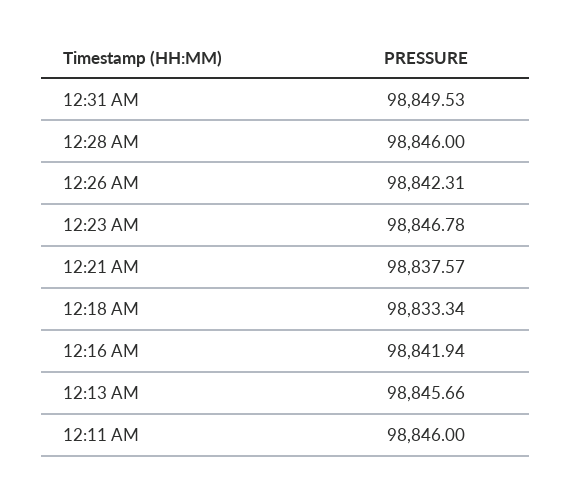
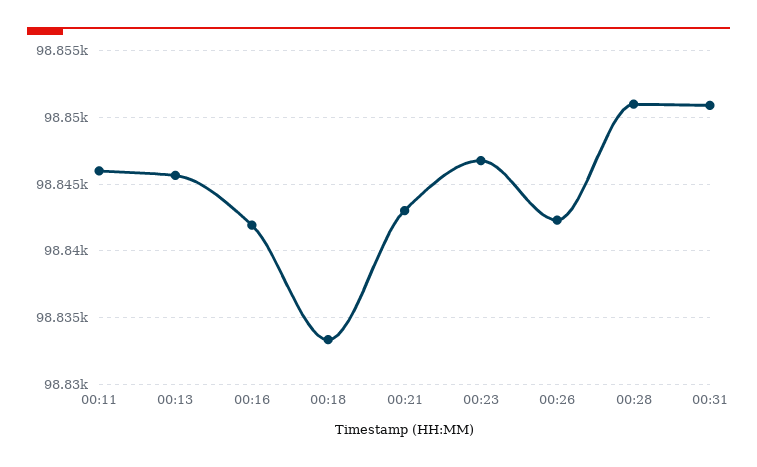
  {
-   "12:31 AM": 98849.53,
+   "12:31 AM": 98851,
-   "12:28 AM": 98846,
+   "12:28 AM": 98851,
    "12:26 AM": 98842.31,
    "12:23 AM": 98846.78,
-   "12:21 AM": 98837.57,
+   "12:21 AM": 98843,
    "12:18 AM": 98833.34,
    "12:16 AM": 98841.94,
    "12:13 AM": 98845.66,
    "12:11 AM": 98846
  }

